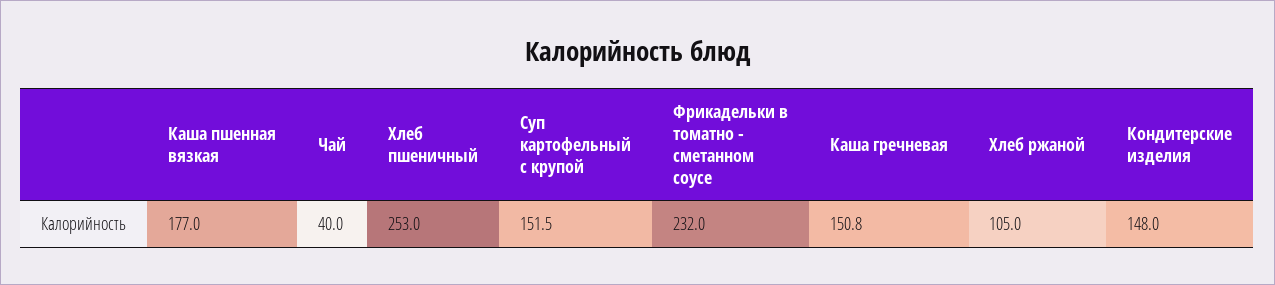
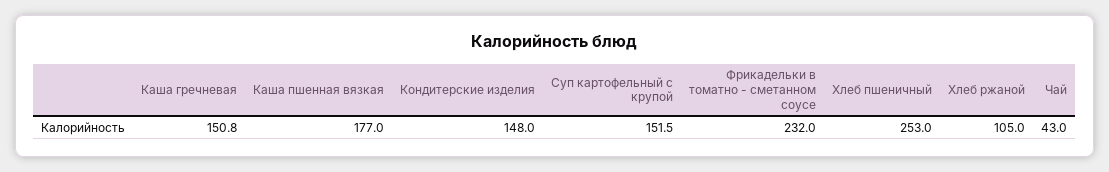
  {
    "Каша пшенная вязкая": 177,
-   "Чай": 40,
+   "Чай": 43,
    "Хлеб пшеничный": 253,
    "Суп картофельный с крупой": 151.5,
    "Фрикадельки в томатно - сметанном соусе": 232,
    "Каша гречневая": 150.8,
    "Хлеб ржаной": 105,
    "Кондитерские изделия": 148
  }

